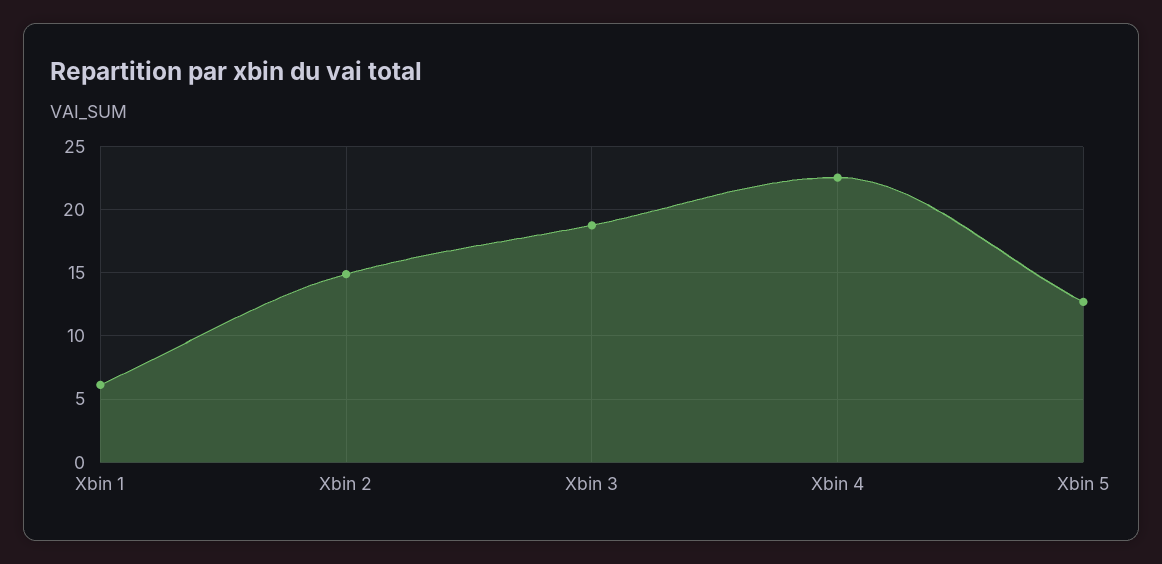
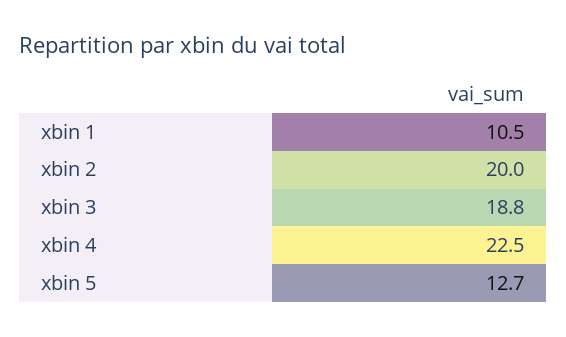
  {
-   "Xbin 1": 6,
+   "Xbin 1": 10.5,
-   "Xbin 2": 15,
+   "Xbin 2": 20,
    "Xbin 3": 18.8,
    "Xbin 4": 22.5,
    "Xbin 5": 12.7
  }

